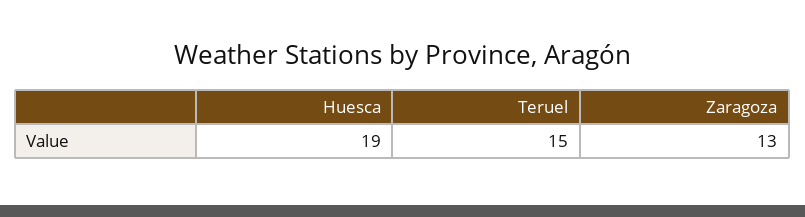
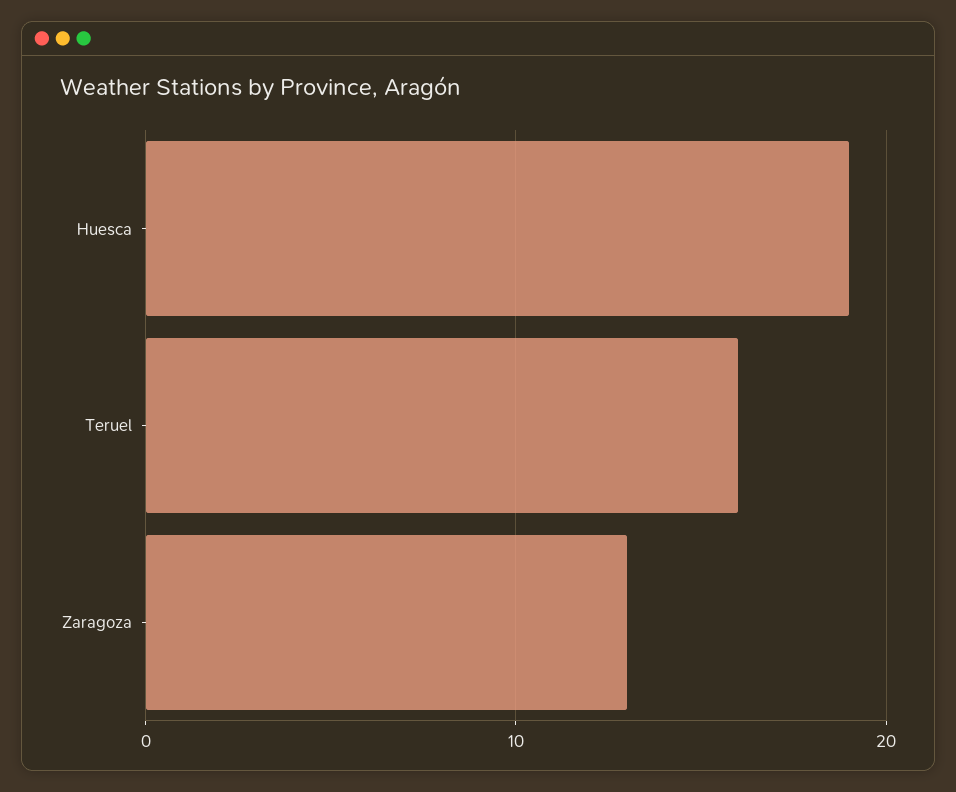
  {
    "Huesca": 19,
-   "Teruel": 15,
+   "Teruel": 16,
    "Zaragoza": 13
  }

